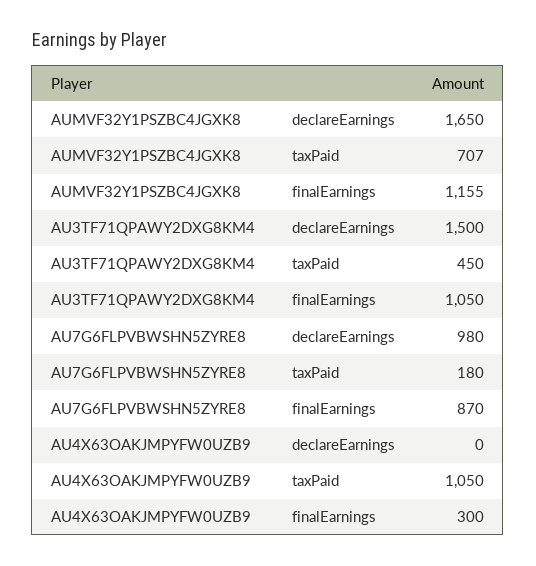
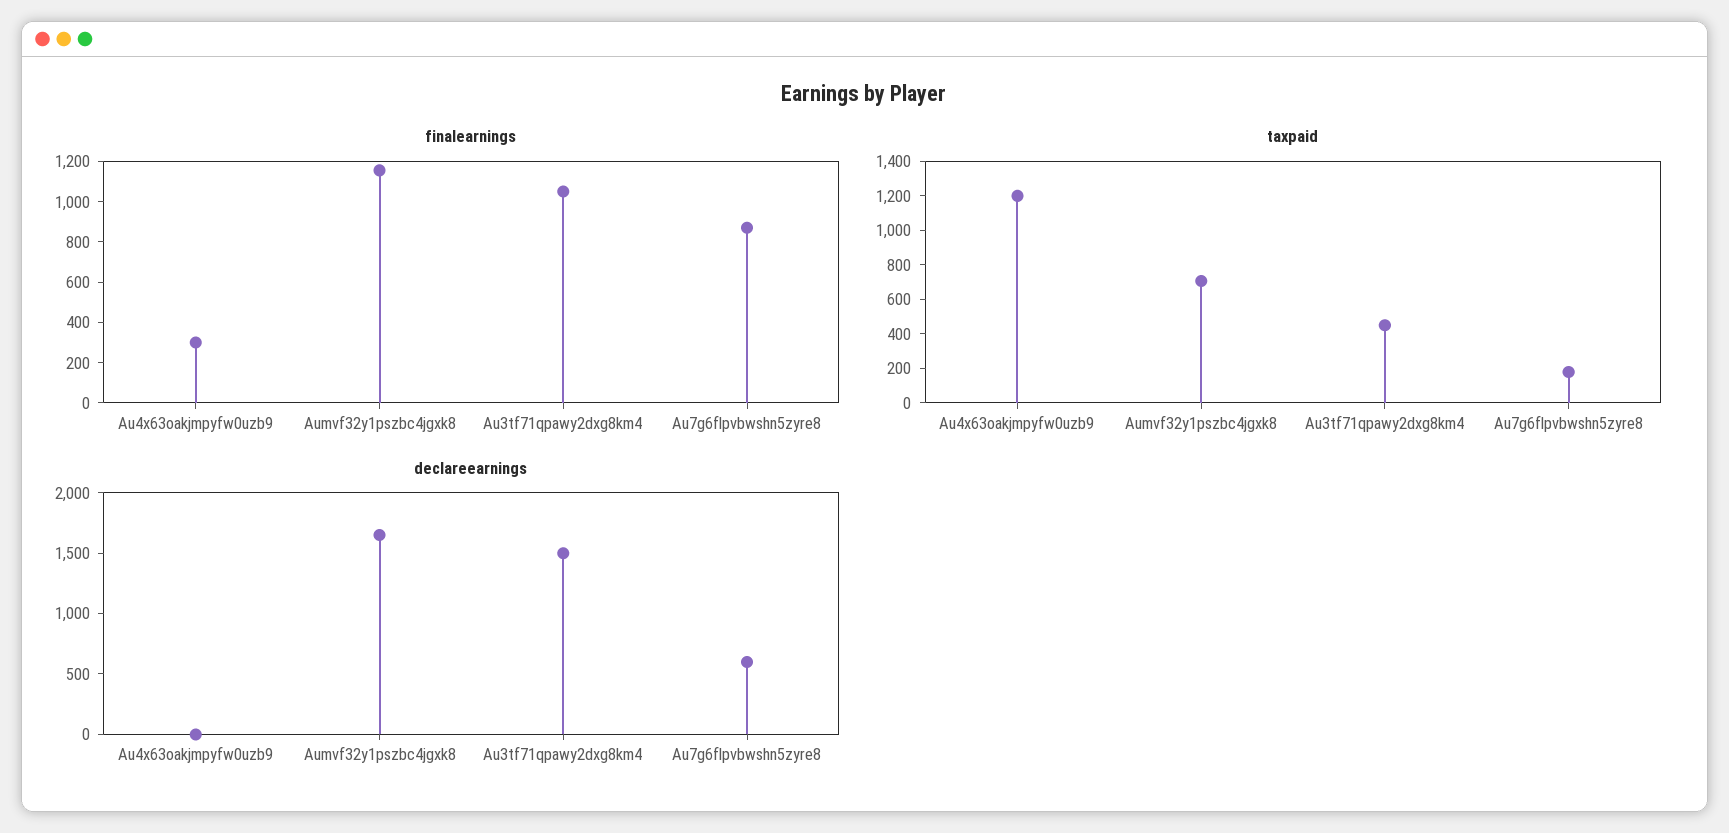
  {
    "declareEarnings": {
      "AUMVF32Y1PSZBC4JGXK8": 1650,
      "AU3TF71QPAWY2DXG8KM4": 1500,
-     "AU7G6FLPVBWSHN5ZYRE8": 980,
+     "AU7G6FLPVBWSHN5ZYRE8": 600,
      "AU4X63OAKJMPYFW0UZB9": 0
    },
    "taxPaid": {
      "AUMVF32Y1PSZBC4JGXK8": 707,
      "AU3TF71QPAWY2DXG8KM4": 450,
      "AU7G6FLPVBWSHN5ZYRE8": 180,
-     "AU4X63OAKJMPYFW0UZB9": 1050
+     "AU4X63OAKJMPYFW0UZB9": 1200
    },
    "finalEarnings": {
      "AUMVF32Y1PSZBC4JGXK8": 1155,
      "AU3TF71QPAWY2DXG8KM4": 1050,
      "AU7G6FLPVBWSHN5ZYRE8": 870,
      "AU4X63OAKJMPYFW0UZB9": 300
    }
  }

